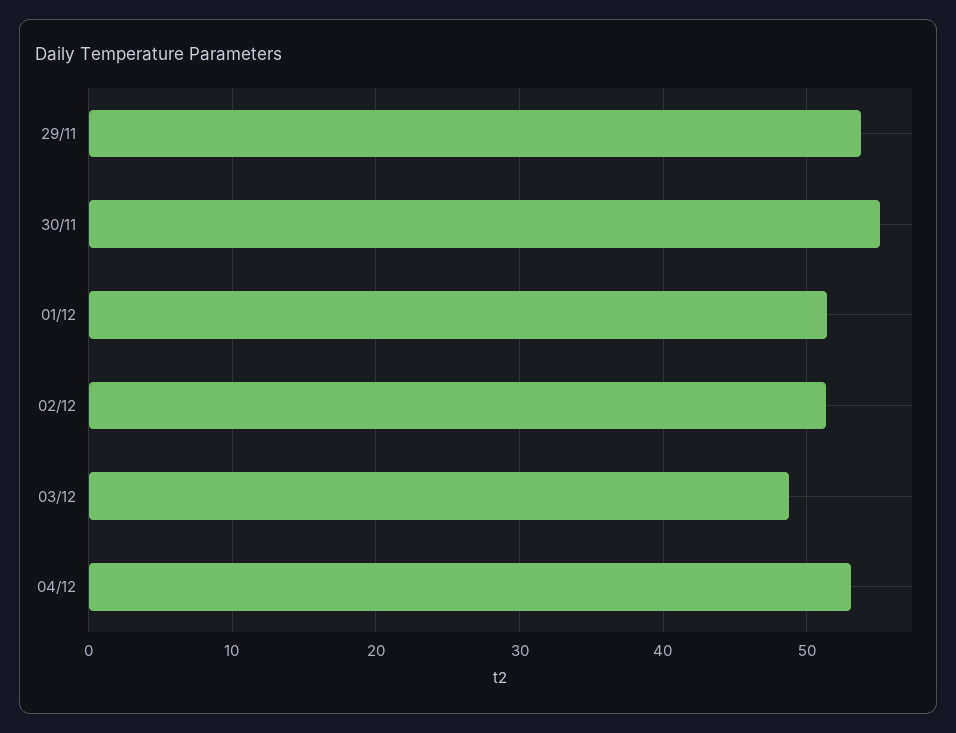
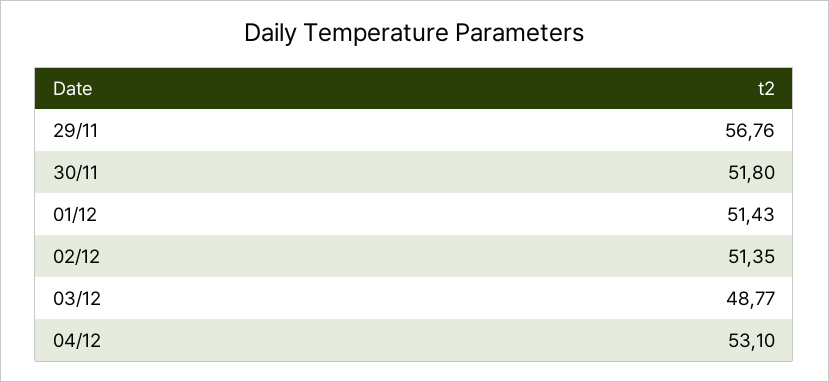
  {
-   "29/11": 54,
+   "29/11": 56.76,
-   "30/11": 55,
+   "30/11": 51.8,
    "01/12": 51.43,
    "02/12": 51.35,
    "03/12": 48.77,
    "04/12": 53.1
  }

